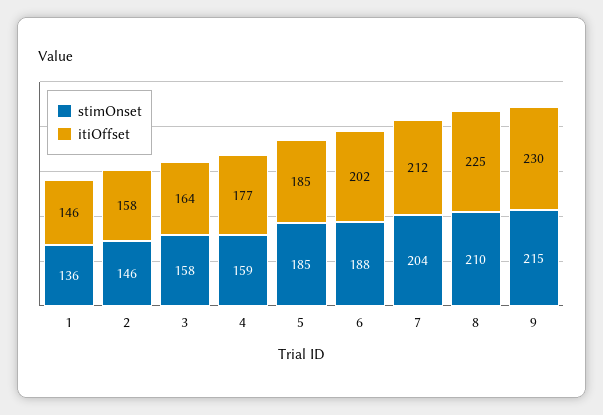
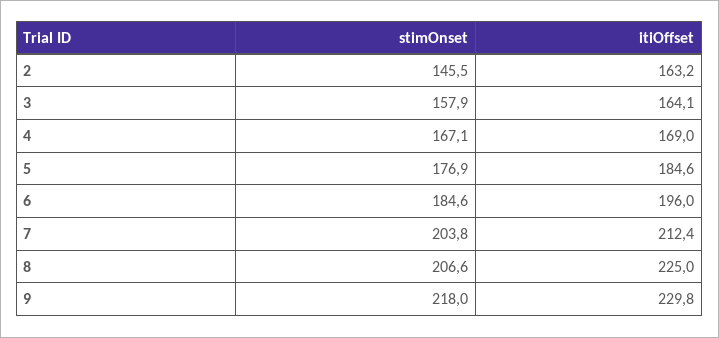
  {
    "stimOnset": {
-     "1": 136,
      "2": 145.5,
      "3": 157.9,
-     "4": 159,
+     "4": 167.1,
-     "5": 185,
+     "5": 176.9,
-     "6": 188,
+     "6": 184.6,
      "7": 203.8,
-     "8": 210,
+     "8": 206.6,
-     "9": 215
+     "9": 218
    },
    "itiOffset": {
-     "1": 146,
-     "2": 158,
+     "2": 163.2,
      "3": 164.1,
-     "4": 177,
+     "4": 169,
      "5": 184.6,
-     "6": 202,
+     "6": 196,
      "7": 212.4,
      "8": 225,
      "9": 229.8
    }
  }

